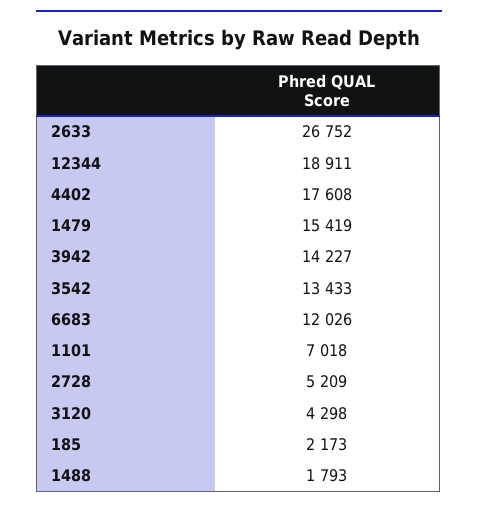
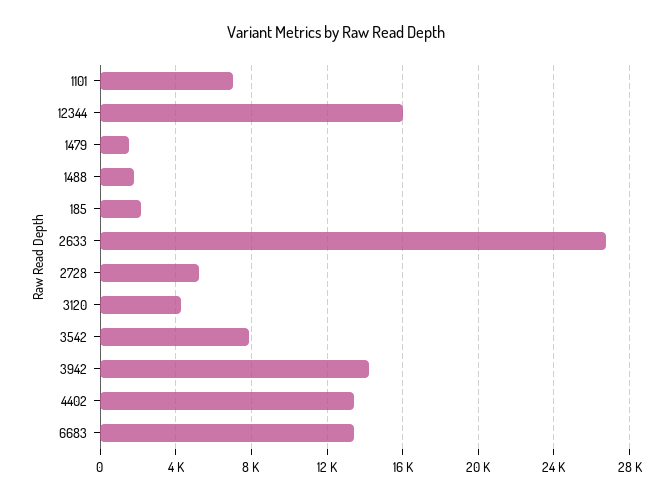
  {
    "2633": 26752,
-   "12344": 18911,
+   "12344": 16000,
-   "4402": 17608,
+   "4402": 13500,
-   "1479": 15419,
+   "1479": 1500,
    "3942": 14227,
-   "3542": 13433,
+   "3542": 8000,
-   "6683": 12026,
+   "6683": 13500,
    "1101": 7018,
    "2728": 5209,
    "3120": 4298,
    "185": 2173,
    "1488": 1793
  }

